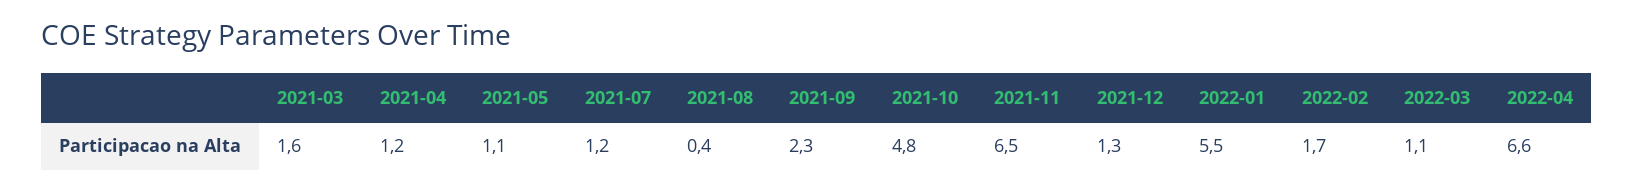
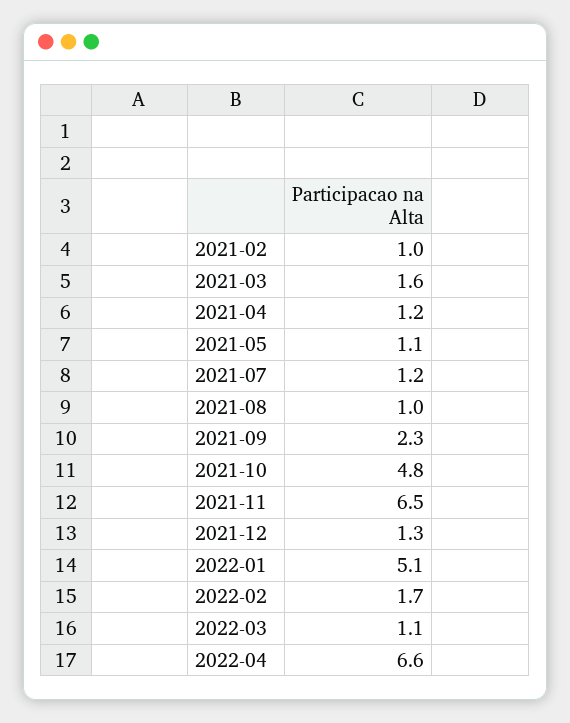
  {
    "2021-03": 1.6,
    "2021-04": 1.2,
    "2021-05": 1.1,
    "2021-07": 1.2,
-   "2021-08": 0.4,
+   "2021-08": 1,
    "2021-09": 2.3,
    "2021-10": 4.8,
    "2021-11": 6.5,
    "2021-12": 1.3,
-   "2022-01": 5.5,
+   "2022-01": 5.1,
    "2022-02": 1.7,
    "2022-03": 1.1,
-   "2022-04": 6.6
+   "2022-04": 6.6,
+   "2021-02": 1
  }

